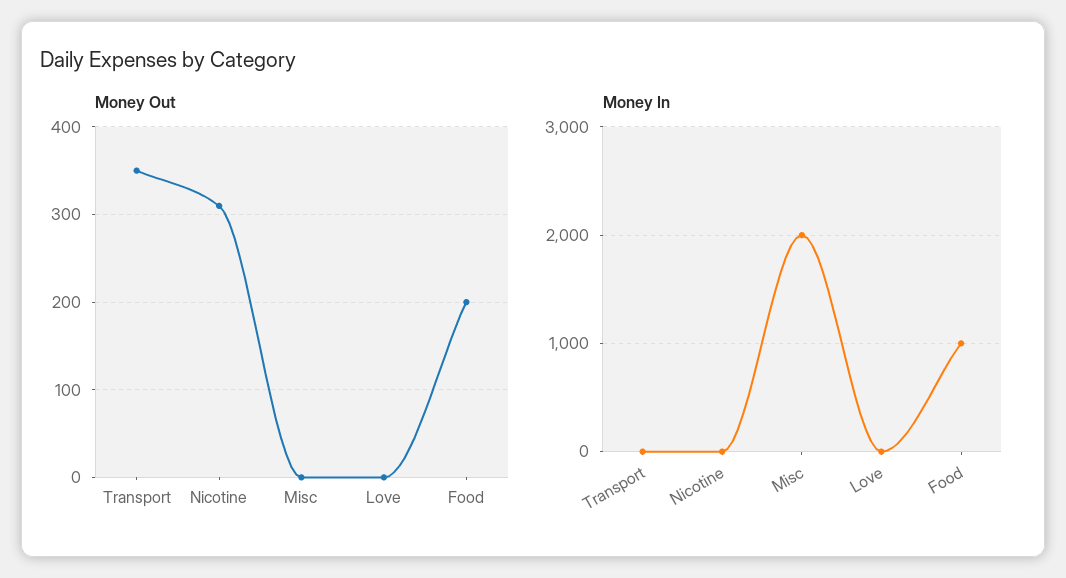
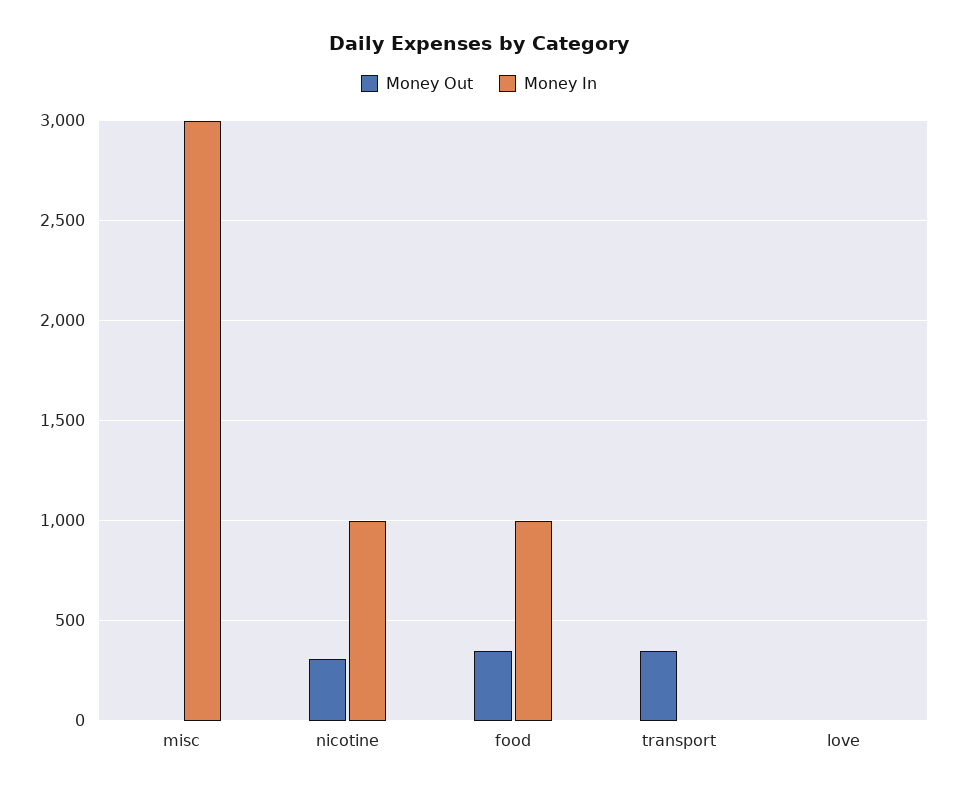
  {
    "Money Out": {
      "Transport": 350,
      "Nicotine": 310,
      "Misc": 0,
      "Love": 0,
-     "Food": 200
+     "Food": 350
    },
    "Money In": {
      "Transport": 0,
-     "Nicotine": 0,
+     "Nicotine": 1000,
-     "Misc": 2000,
+     "Misc": 3000,
      "Love": 0,
      "Food": 1000
    }
  }

